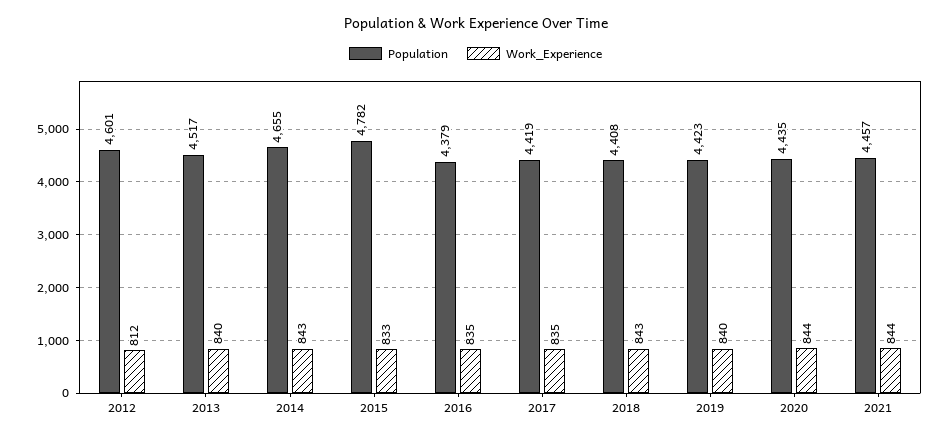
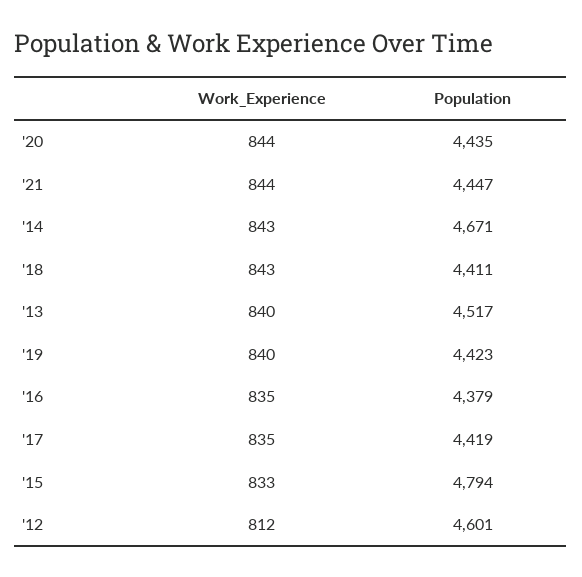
  {
    "Population": {
      "2012": 4601,
      "2013": 4517,
-     "2014": 4655,
+     "2014": 4671,
-     "2015": 4782,
+     "2015": 4794,
      "2016": 4379,
      "2017": 4419,
-     "2018": 4408,
+     "2018": 4411,
      "2019": 4423,
      "2020": 4435,
-     "2021": 4457
+     "2021": 4447
    },
    "Work_Experience": {
      "2012": 812,
      "2013": 840,
      "2014": 843,
      "2015": 833,
      "2016": 835,
      "2017": 835,
      "2018": 843,
      "2019": 840,
      "2020": 844,
      "2021": 844
    }
  }

